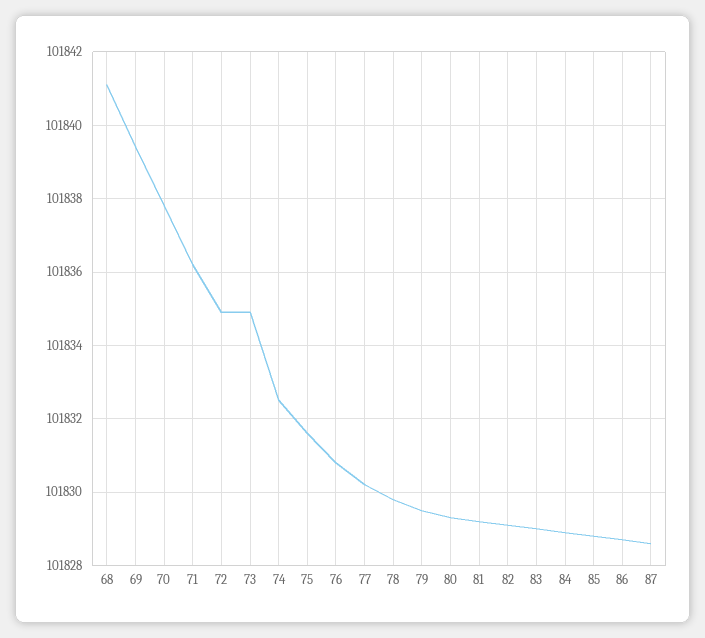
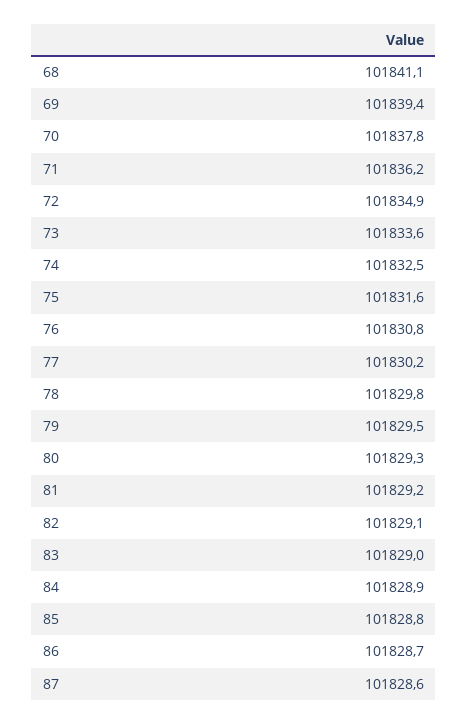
  {
    "68": 101841.1,
    "69": 101839.4,
    "70": 101837.8,
    "71": 101836.2,
    "72": 101834.9,
-   "73": 101835,
+   "73": 101833.6,
    "74": 101832.5,
    "75": 101831.6,
    "76": 101830.8,
    "77": 101830.2,
    "78": 101829.8,
    "79": 101829.5,
    "80": 101829.3,
    "81": 101829.2,
    "82": 101829.1,
    "83": 101829,
    "84": 101828.9,
    "85": 101828.8,
    "86": 101828.7,
    "87": 101828.6
  }

